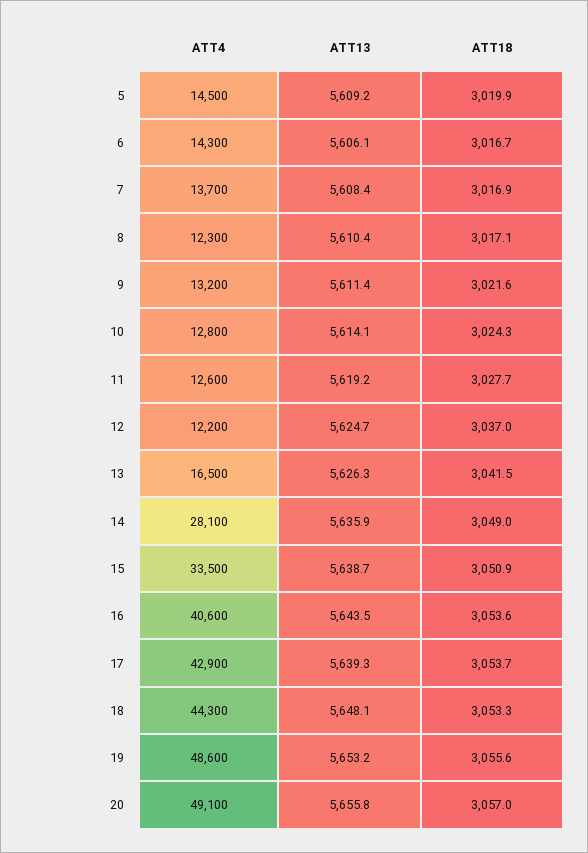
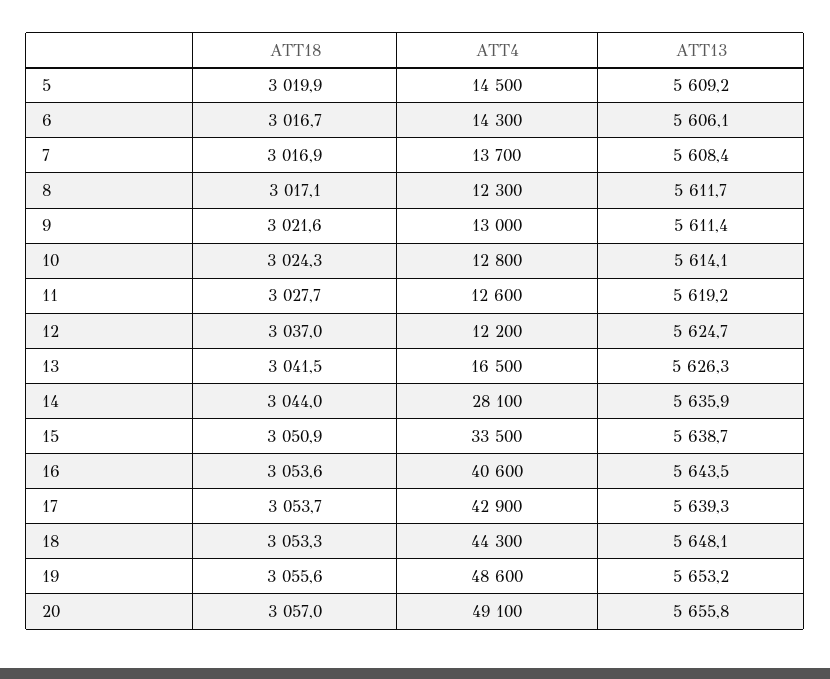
  {
    "ATT4": {
      "5": 14500,
      "6": 14300,
      "7": 13700,
      "8": 12300,
-     "9": 13200,
+     "9": 13000,
      "10": 12800,
      "11": 12600,
      "12": 12200,
      "13": 16500,
      "14": 28100,
      "15": 33500,
      "16": 40600,
      "17": 42900,
      "18": 44300,
      "19": 48600,
      "20": 49100
    },
    "ATT13": {
      "5": 5609.2,
      "6": 5606.1,
      "7": 5608.4,
-     "8": 5610.4,
+     "8": 5611.7,
      "9": 5611.4,
      "10": 5614.1,
      "11": 5619.2,
      "12": 5624.7,
      "13": 5626.3,
      "14": 5635.9,
      "15": 5638.7,
      "16": 5643.5,
      "17": 5639.3,
      "18": 5648.1,
      "19": 5653.2,
      "20": 5655.8
    },
    "ATT18": {
      "5": 3019.9,
      "6": 3016.7,
      "7": 3016.9,
      "8": 3017.1,
      "9": 3021.6,
      "10": 3024.3,
      "11": 3027.7,
      "12": 3037,
      "13": 3041.5,
-     "14": 3049,
+     "14": 3044,
      "15": 3050.9,
      "16": 3053.6,
      "17": 3053.7,
      "18": 3053.3,
      "19": 3055.6,
      "20": 3057
    }
  }

